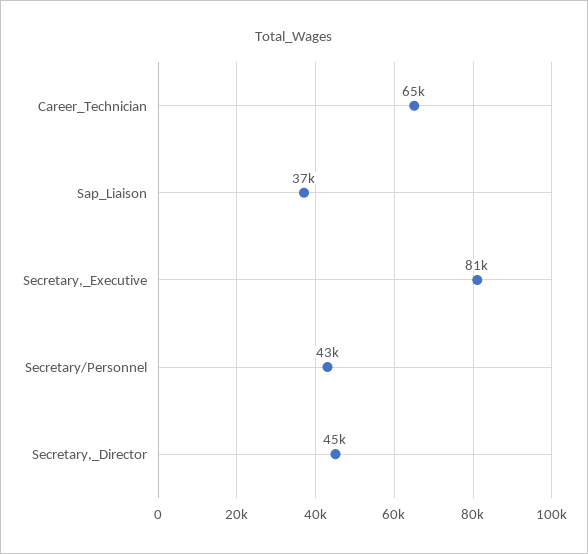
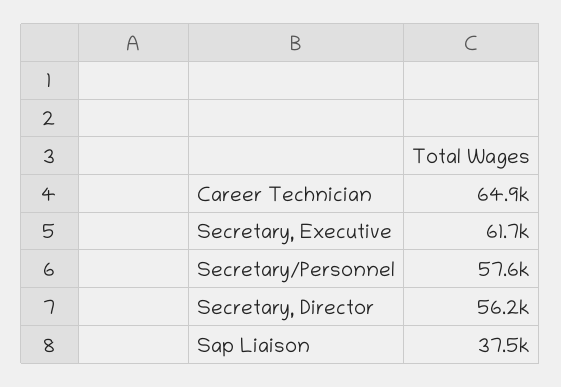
  {
    "Career_Technician": 64900,
    "Sap_Liaison": 37500,
-   "Secretary,_Executive": 81000,
+   "Secretary,_Executive": 61700,
-   "Secretary/Personnel": 43000,
+   "Secretary/Personnel": 57600,
-   "Secretary,_Director": 45000
+   "Secretary,_Director": 56200
  }

